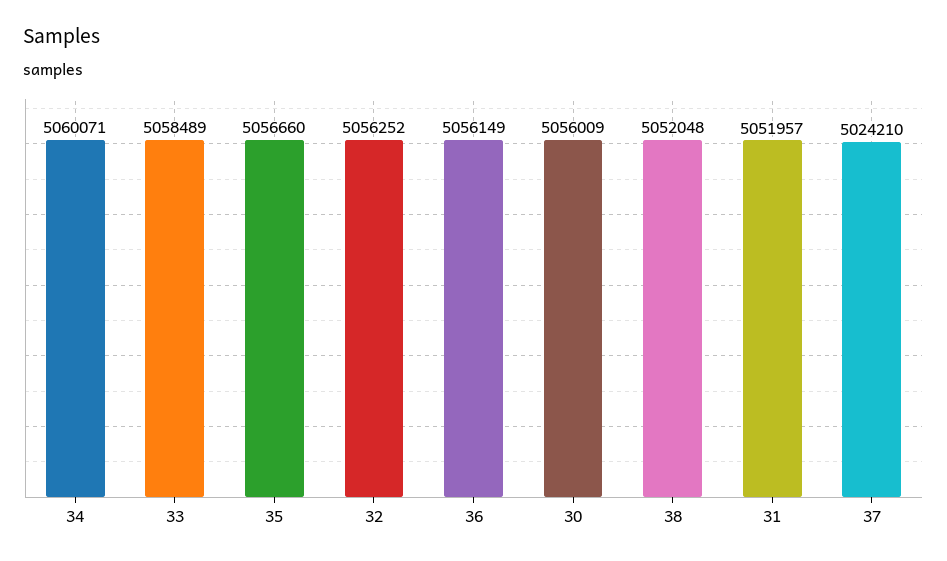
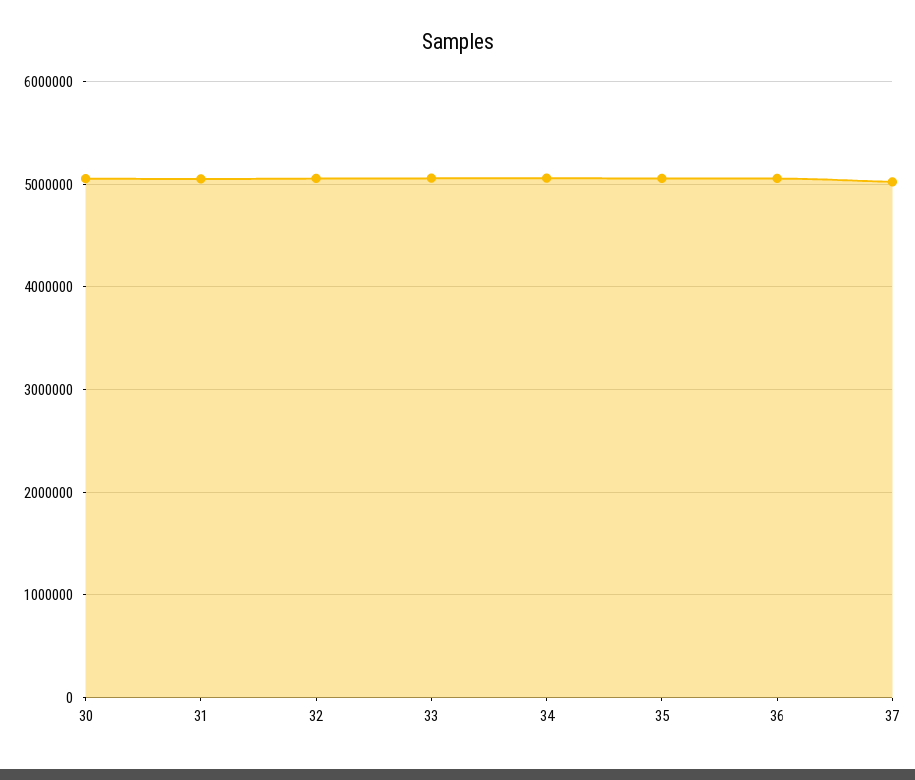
  {
    "34": 5060071,
    "33": 5058489,
    "35": 5056660,
    "32": 5056252,
    "36": 5056149,
    "30": 5056009,
-   "38": 5052048,
    "31": 5051957,
    "37": 5024210
  }

